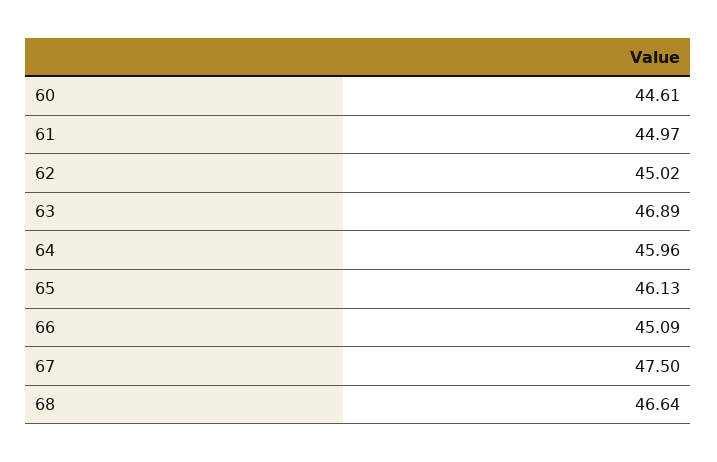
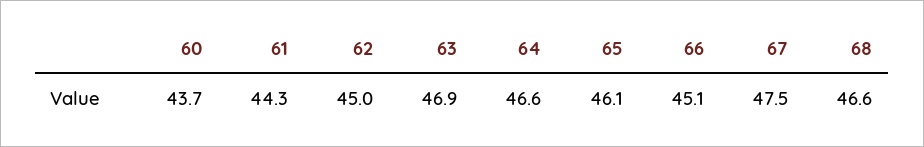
  {
-   "60": 44.61,
+   "60": 43.7,
-   "61": 44.97,
+   "61": 44.3,
    "62": 45.02,
    "63": 46.89,
-   "64": 45.96,
+   "64": 46.6,
    "65": 46.13,
    "66": 45.09,
    "67": 47.5,
    "68": 46.64
  }

